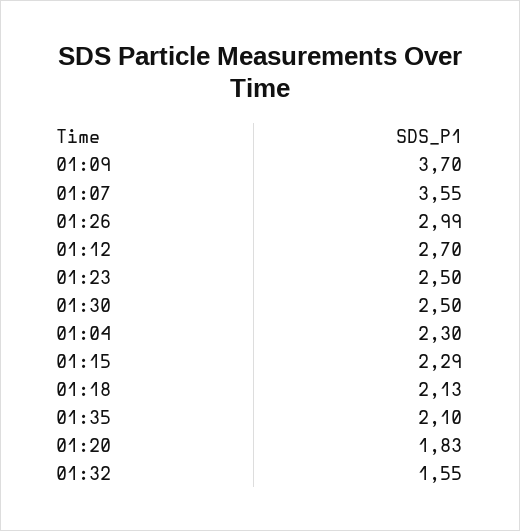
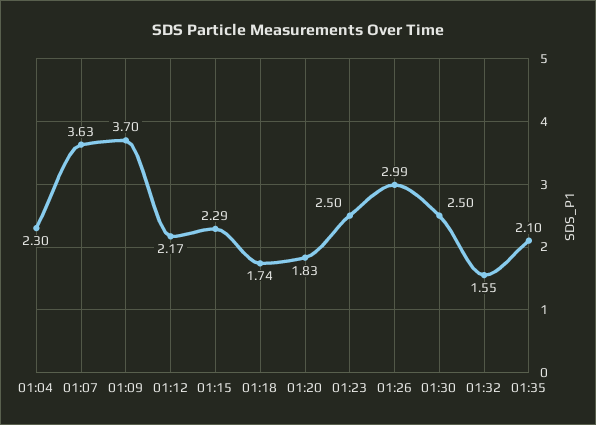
  {
    "01:09": 3.7,
-   "01:07": 3.55,
+   "01:07": 3.63,
    "01:26": 2.99,
-   "01:12": 2.7,
+   "01:12": 2.17,
    "01:23": 2.5,
    "01:30": 2.5,
    "01:04": 2.3,
    "01:15": 2.29,
-   "01:18": 2.13,
+   "01:18": 1.74,
    "01:35": 2.1,
    "01:20": 1.83,
    "01:32": 1.55
  }

